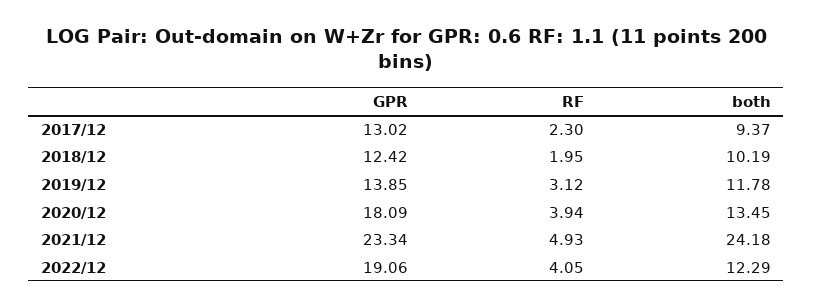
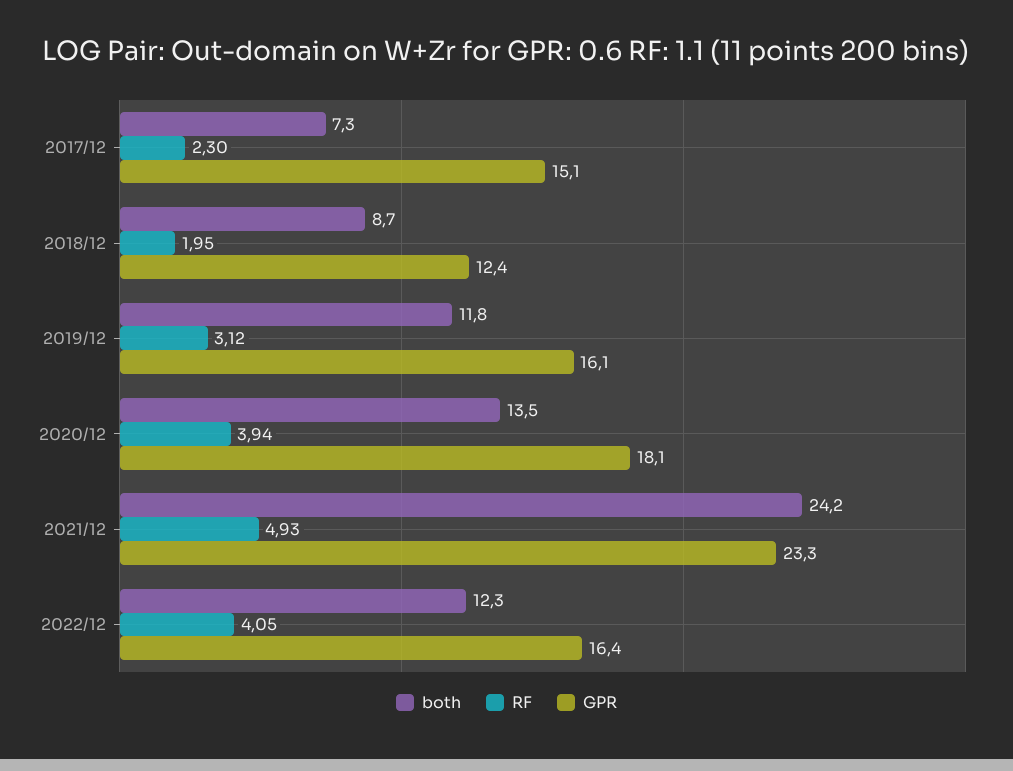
  {
    "GPR": {
-     "2017/12": 13.02,
+     "2017/12": 15.1,
      "2018/12": 12.42,
-     "2019/12": 13.85,
+     "2019/12": 16.1,
      "2020/12": 18.09,
      "2021/12": 23.34,
-     "2022/12": 19.06
+     "2022/12": 16.4
    },
    "RF": {
      "2017/12": 2.3,
      "2018/12": 1.95,
      "2019/12": 3.12,
      "2020/12": 3.94,
      "2021/12": 4.93,
      "2022/12": 4.05
    },
    "both": {
-     "2017/12": 9.37,
+     "2017/12": 7.3,
-     "2018/12": 10.19,
+     "2018/12": 8.7,
      "2019/12": 11.78,
      "2020/12": 13.45,
      "2021/12": 24.18,
      "2022/12": 12.29
    }
  }

